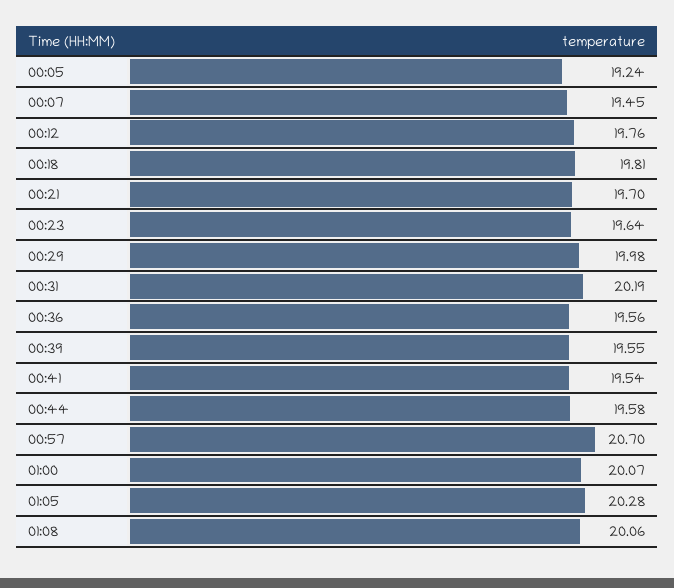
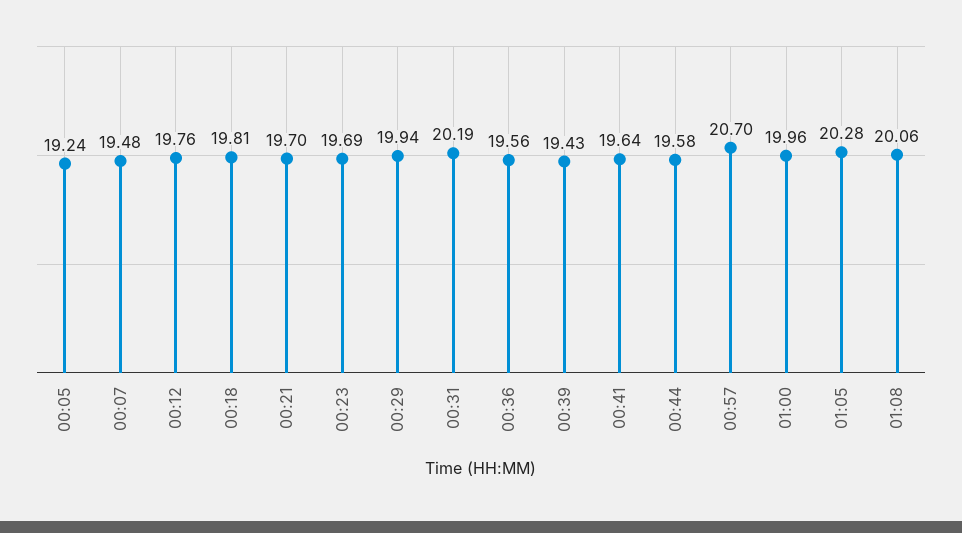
  {
    "00:05": 19.24,
-   "00:07": 19.45,
+   "00:07": 19.48,
    "00:12": 19.76,
    "00:18": 19.81,
    "00:21": 19.7,
-   "00:23": 19.64,
+   "00:23": 19.69,
-   "00:29": 19.98,
+   "00:29": 19.94,
    "00:31": 20.19,
    "00:36": 19.56,
-   "00:39": 19.55,
+   "00:39": 19.43,
-   "00:41": 19.54,
+   "00:41": 19.64,
    "00:44": 19.58,
    "00:57": 20.7,
-   "01:00": 20.07,
+   "01:00": 19.96,
    "01:05": 20.28,
    "01:08": 20.06
  }

